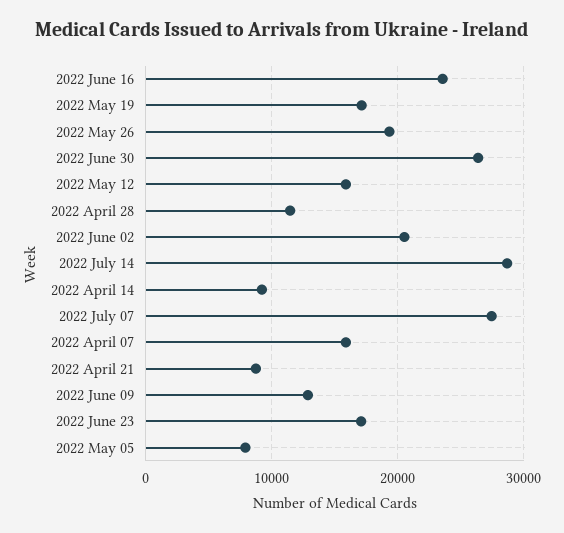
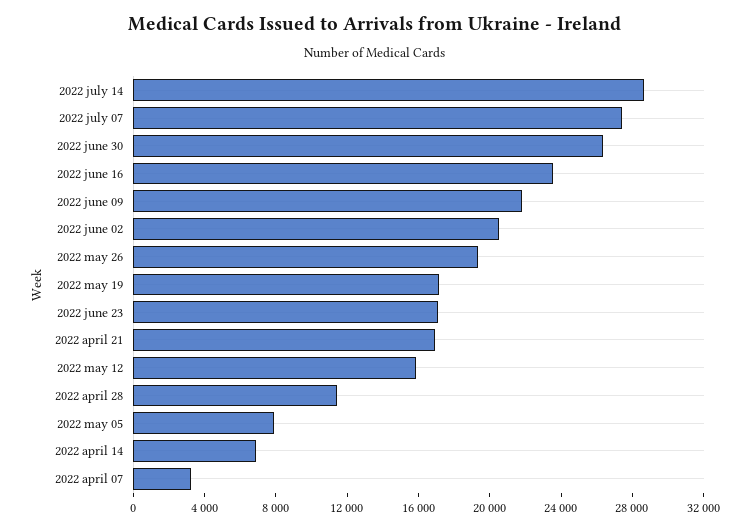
  {
    "2022 June 16": 24000,
    "2022 May 19": 17000,
    "2022 May 26": 19000,
    "2022 June 30": 26000,
    "2022 May 12": 16000,
    "2022 April 28": 11000,
    "2022 June 02": 21000,
    "2022 July 14": 29000,
-   "2022 April 14": 9000,
+   "2022 April 14": 7000,
    "2022 July 07": 27000,
-   "2022 April 07": 16000,
+   "2022 April 07": 3000,
-   "2022 April 21": 9000,
+   "2022 April 21": 17000,
-   "2022 June 09": 13000,
+   "2022 June 09": 22000,
    "2022 June 23": 17000,
    "2022 May 05": 8000
  }

